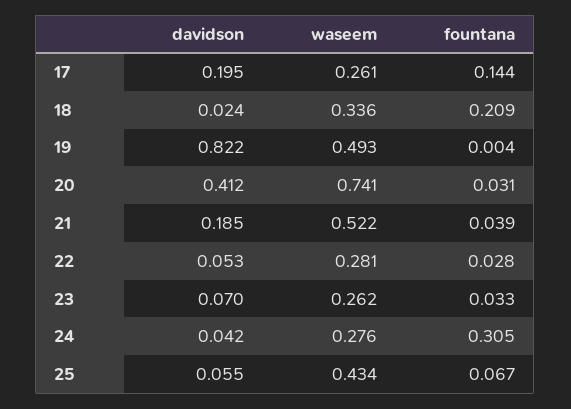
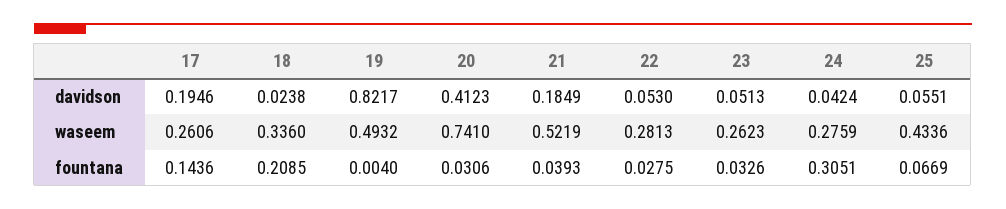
  {
    "davidson": {
      "17": 0.1946,
      "18": 0.0238,
      "19": 0.8217,
      "20": 0.4123,
      "21": 0.1849,
      "22": 0.053,
-     "23": 0.07,
+     "23": 0.0513,
      "24": 0.0424,
      "25": 0.0551
    },
    "waseem": {
      "17": 0.2606,
      "18": 0.336,
      "19": 0.4932,
      "20": 0.741,
      "21": 0.5219,
      "22": 0.2813,
      "23": 0.2623,
      "24": 0.2759,
      "25": 0.4336
    },
    "fountana": {
      "17": 0.1436,
      "18": 0.2085,
      "19": 0.004,
      "20": 0.0306,
      "21": 0.0393,
      "22": 0.0275,
      "23": 0.0326,
      "24": 0.3051,
      "25": 0.0669
    }
  }

